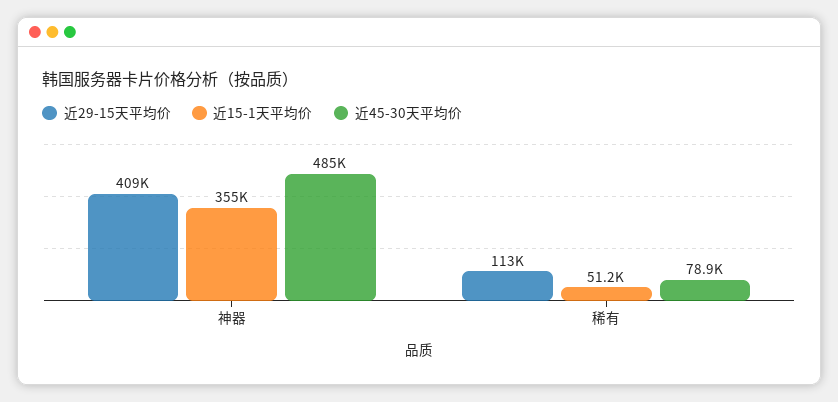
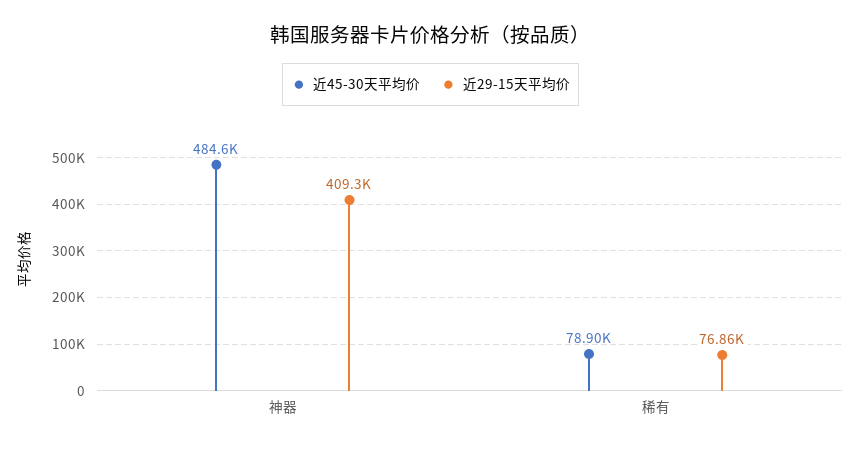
  {
    "近29-15天平均价": {
      "神器": 409300,
-     "稀有": 113000
+     "稀有": 76860
    },
-   "近15-1天平均价": {
-     "神器": 355000,
-     "稀有": 51200
-   },
    "近45-30天平均价": {
      "神器": 484600,
      "稀有": 78900
    }
  }

